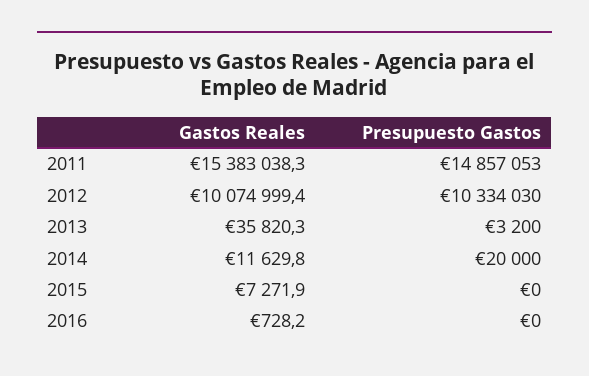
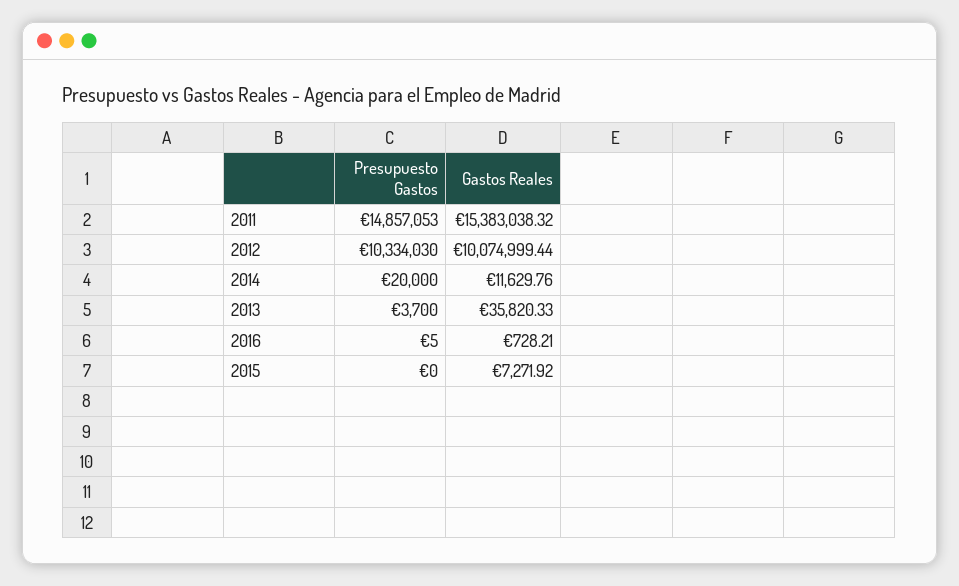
  {
    "Gastos Reales": {
      "2011": 15383038.32,
      "2012": 10074999.44,
      "2013": 35820.33,
      "2014": 11629.76,
      "2015": 7271.92,
      "2016": 728.21
    },
    "Presupuesto Gastos": {
      "2011": 14857053,
      "2012": 10334030,
-     "2013": 3200,
+     "2013": 3700,
      "2014": 20000,
      "2015": 0,
-     "2016": 0
+     "2016": 5
    }
  }

